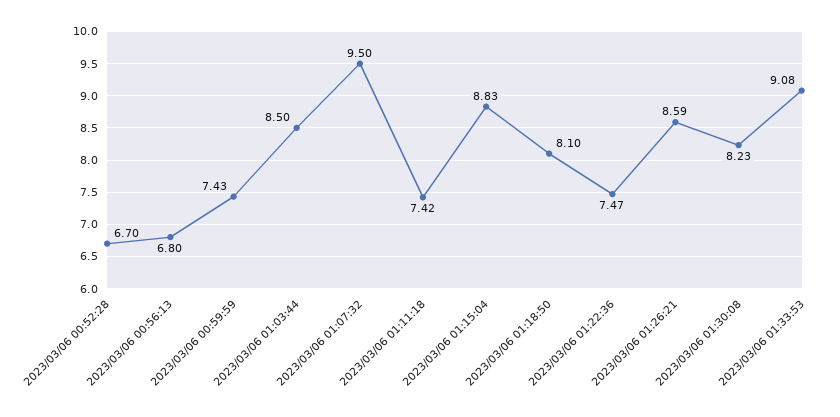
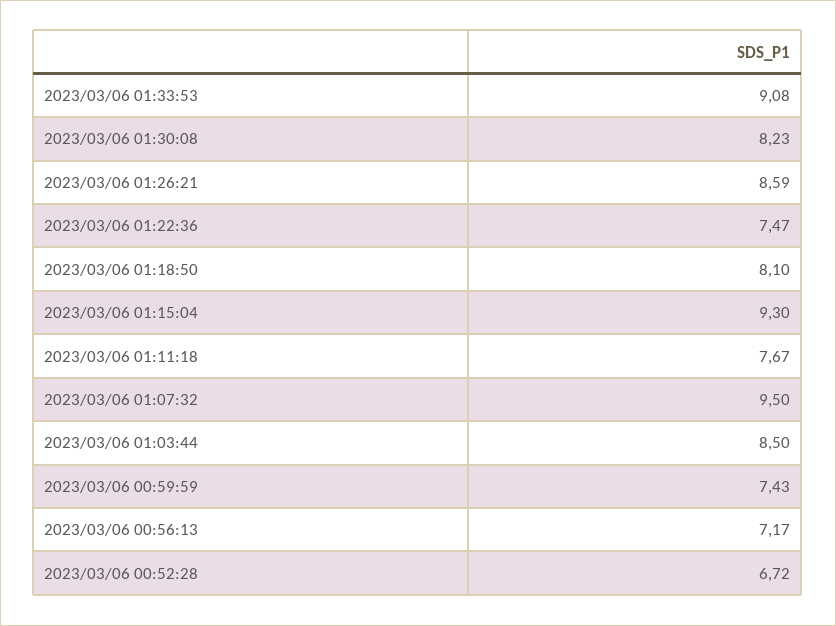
  {
-   "2023/03/06 00:52:28": 6.7,
+   "2023/03/06 00:52:28": 6.72,
-   "2023/03/06 00:56:13": 6.8,
+   "2023/03/06 00:56:13": 7.17,
    "2023/03/06 00:59:59": 7.43,
    "2023/03/06 01:03:44": 8.5,
    "2023/03/06 01:07:32": 9.5,
-   "2023/03/06 01:11:18": 7.42,
+   "2023/03/06 01:11:18": 7.67,
-   "2023/03/06 01:15:04": 8.83,
+   "2023/03/06 01:15:04": 9.3,
    "2023/03/06 01:18:50": 8.1,
    "2023/03/06 01:22:36": 7.47,
    "2023/03/06 01:26:21": 8.59,
    "2023/03/06 01:30:08": 8.23,
    "2023/03/06 01:33:53": 9.08
  }

